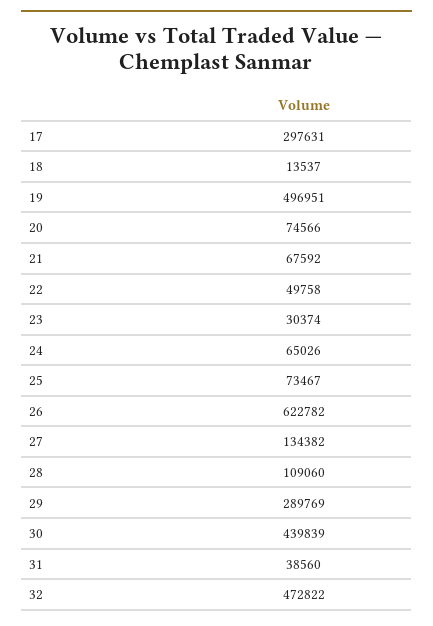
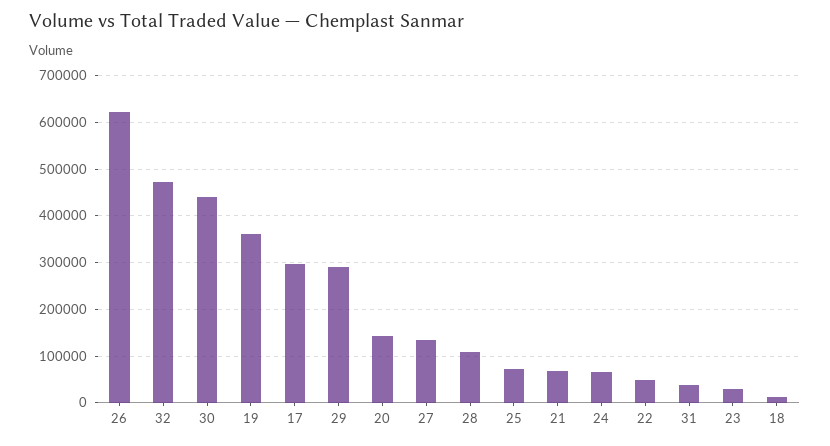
  {
    "17": 297631,
    "18": 13537,
-   "19": 496951,
+   "19": 360000,
-   "20": 74566,
+   "20": 140000,
    "21": 67592,
    "22": 49758,
    "23": 30374,
    "24": 65026,
    "25": 73467,
    "26": 622782,
    "27": 134382,
    "28": 109060,
    "29": 289769,
    "30": 439839,
    "31": 38560,
    "32": 472822
  }

